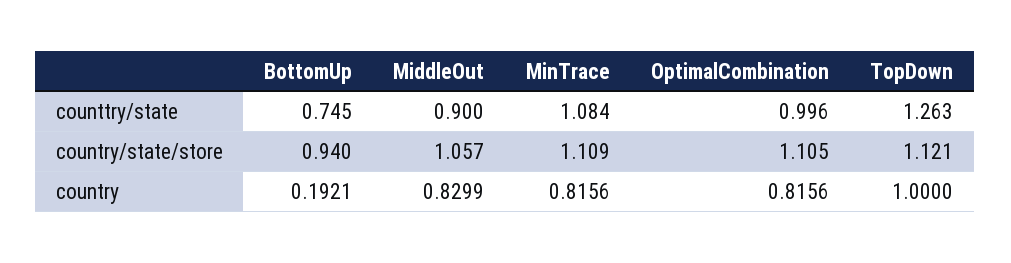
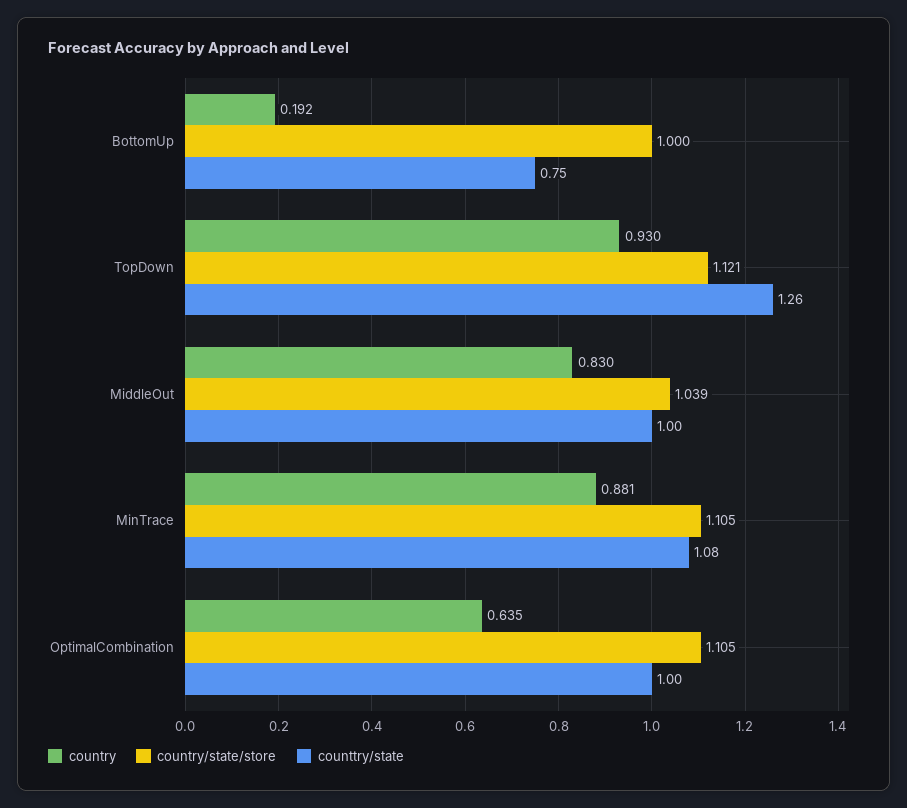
  {
    "counttry/state": {
      "BottomUp": 0.745,
-     "MiddleOut": 0.9,
+     "MiddleOut": 1,
      "MinTrace": 1.084,
      "OptimalCombination": 0.996,
      "TopDown": 1.263
    },
    "country/state/store": {
-     "BottomUp": 0.94,
+     "BottomUp": 1,
-     "MiddleOut": 1.057,
+     "MiddleOut": 1.039,
-     "MinTrace": 1.109,
+     "MinTrace": 1.105,
      "OptimalCombination": 1.105,
      "TopDown": 1.121
    },
    "country": {
      "BottomUp": 0.1921,
      "MiddleOut": 0.8299,
-     "MinTrace": 0.8156,
+     "MinTrace": 0.881,
-     "OptimalCombination": 0.8156,
+     "OptimalCombination": 0.635,
-     "TopDown": 1
+     "TopDown": 0.93
    }
  }

